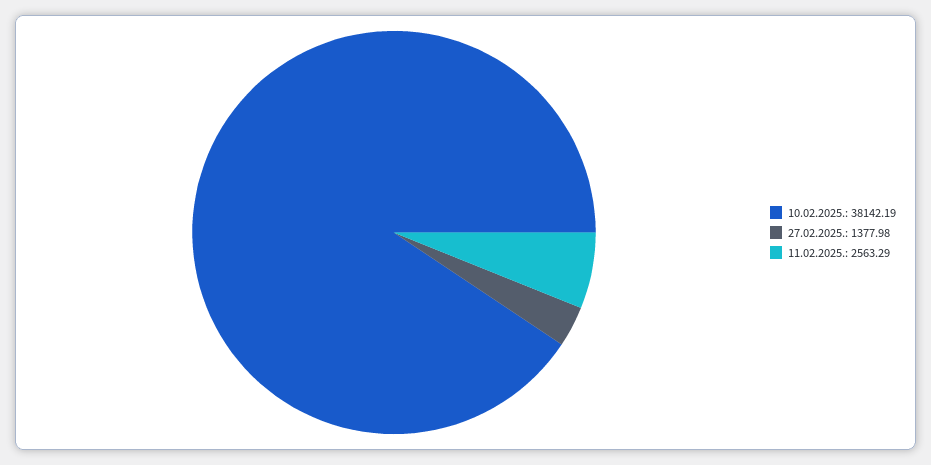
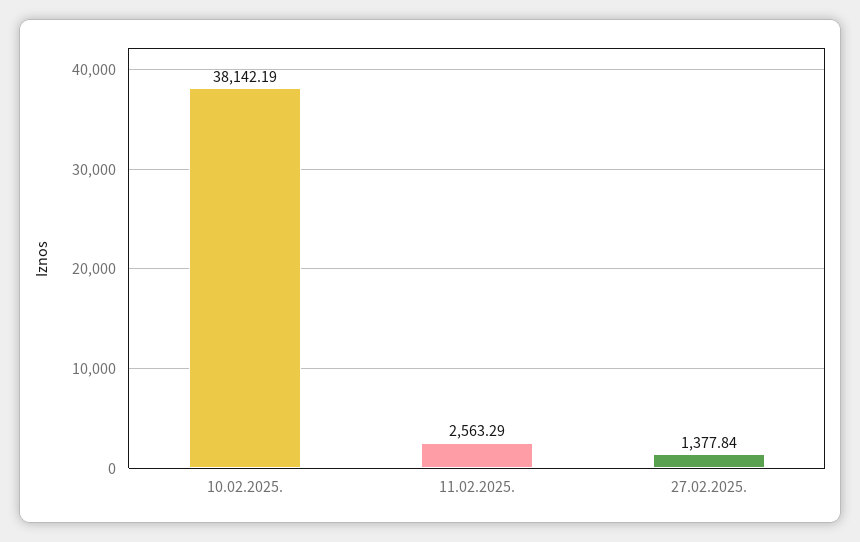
  {
    "10.02.2025.": 38142.19,
-   "27.02.2025.": 1377.98,
+   "27.02.2025.": 1377.84,
    "11.02.2025.": 2563.29
  }

